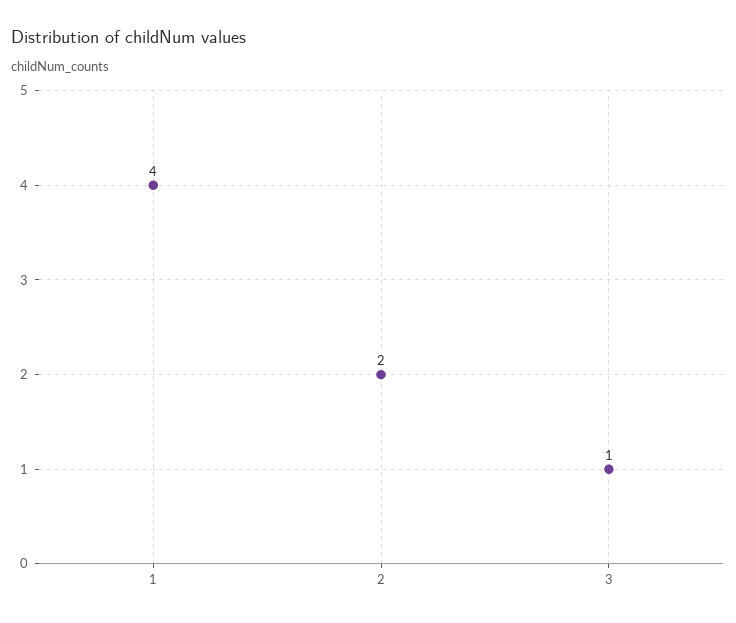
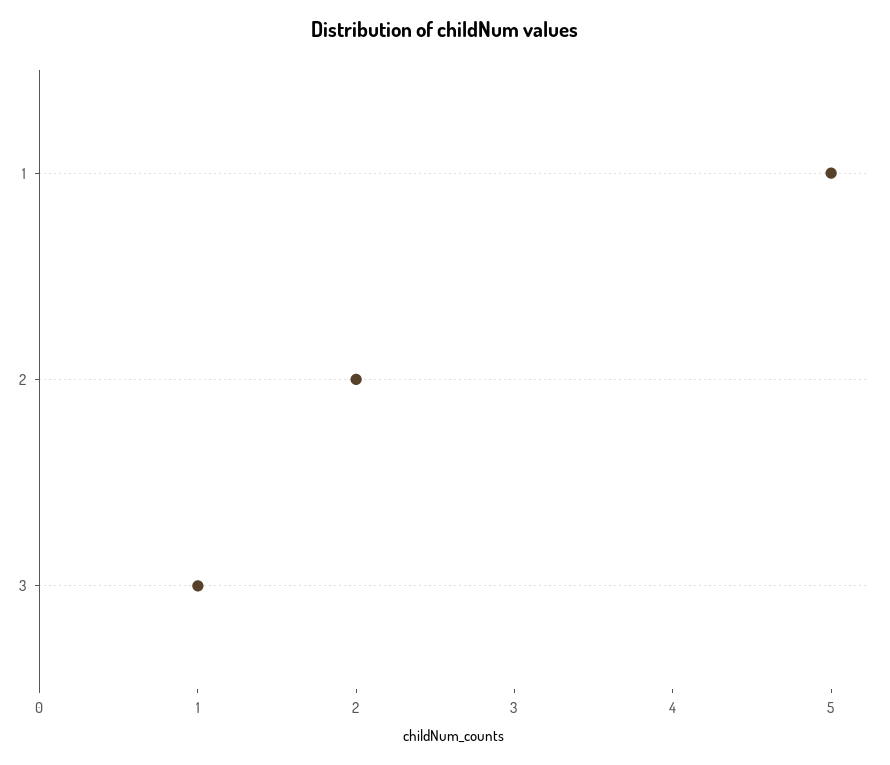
  {
-   "1": 4,
+   "1": 5,
    "2": 2,
    "3": 1
  }

